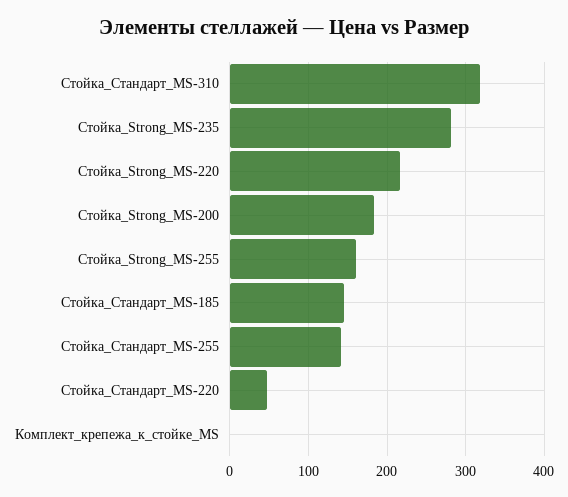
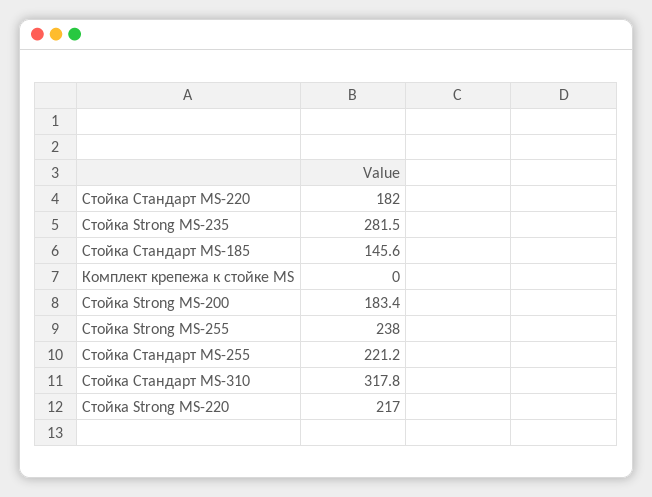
  {
    "Стойка_Стандарт_MS-310": 317.8,
    "Стойка_Strong_MS-235": 281.5,
    "Стойка_Strong_MS-220": 217,
    "Стойка_Strong_MS-200": 183.4,
-   "Стойка_Strong_MS-255": 160,
+   "Стойка_Strong_MS-255": 238,
    "Стойка_Стандарт_MS-185": 145.6,
-   "Стойка_Стандарт_MS-255": 140,
+   "Стойка_Стандарт_MS-255": 221.2,
-   "Стойка_Стандарт_MS-220": 50,
+   "Стойка_Стандарт_MS-220": 182,
    "Комплект_крепежа_к_стойке_MS": 0
  }

